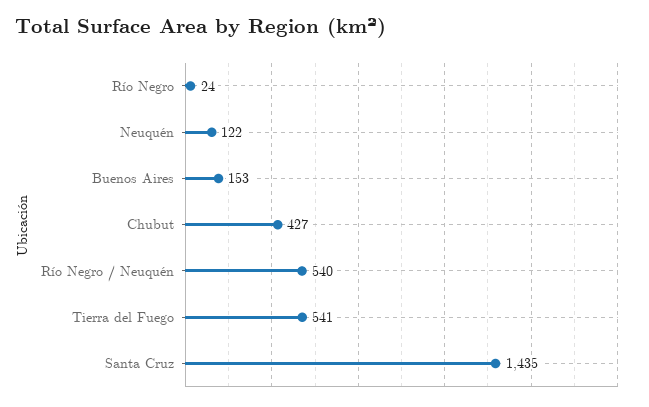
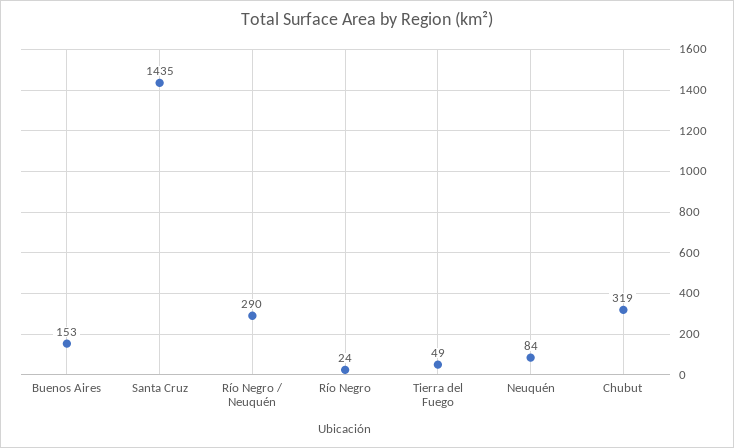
  {
    "Río Negro": 24,
-   "Neuquén": 122,
+   "Neuquén": 84,
    "Buenos Aires": 153,
-   "Chubut": 427,
+   "Chubut": 319,
-   "Río Negro / Neuquén": 540,
+   "Río Negro / Neuquén": 290,
-   "Tierra del Fuego": 541,
+   "Tierra del Fuego": 49,
    "Santa Cruz": 1435
  }

